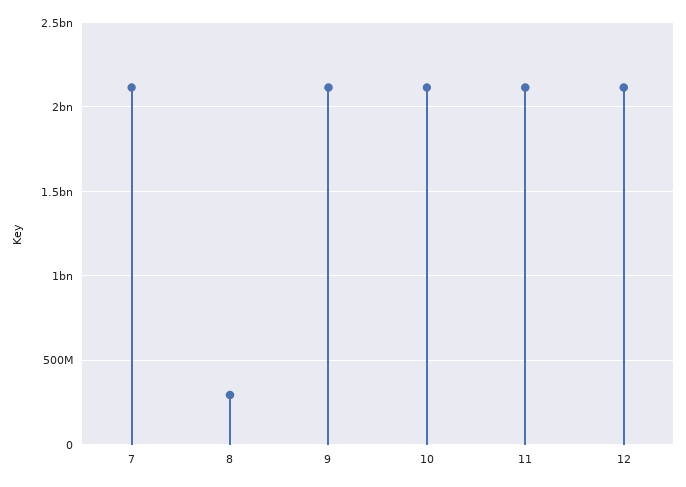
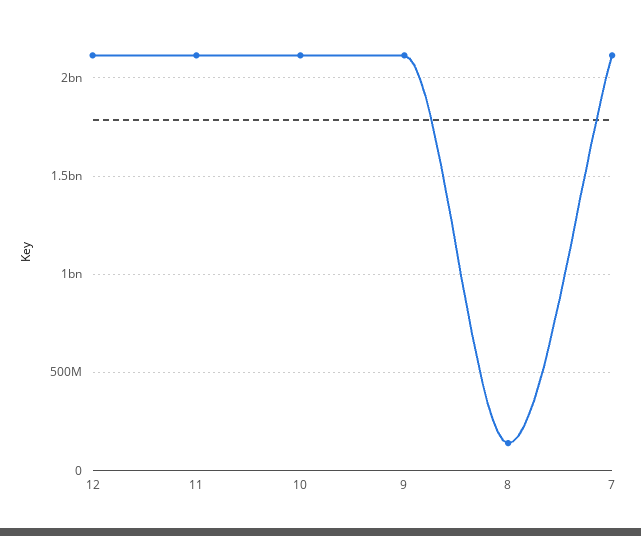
  {
    "7": 2100000000,
-   "8": 300000000,
+   "8": 150000000,
    "9": 2100000000,
    "10": 2100000000,
    "11": 2100000000,
    "12": 2100000000
  }

